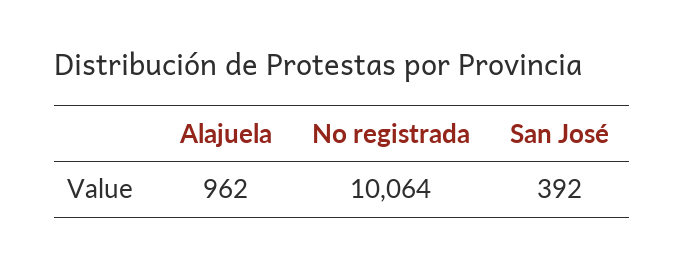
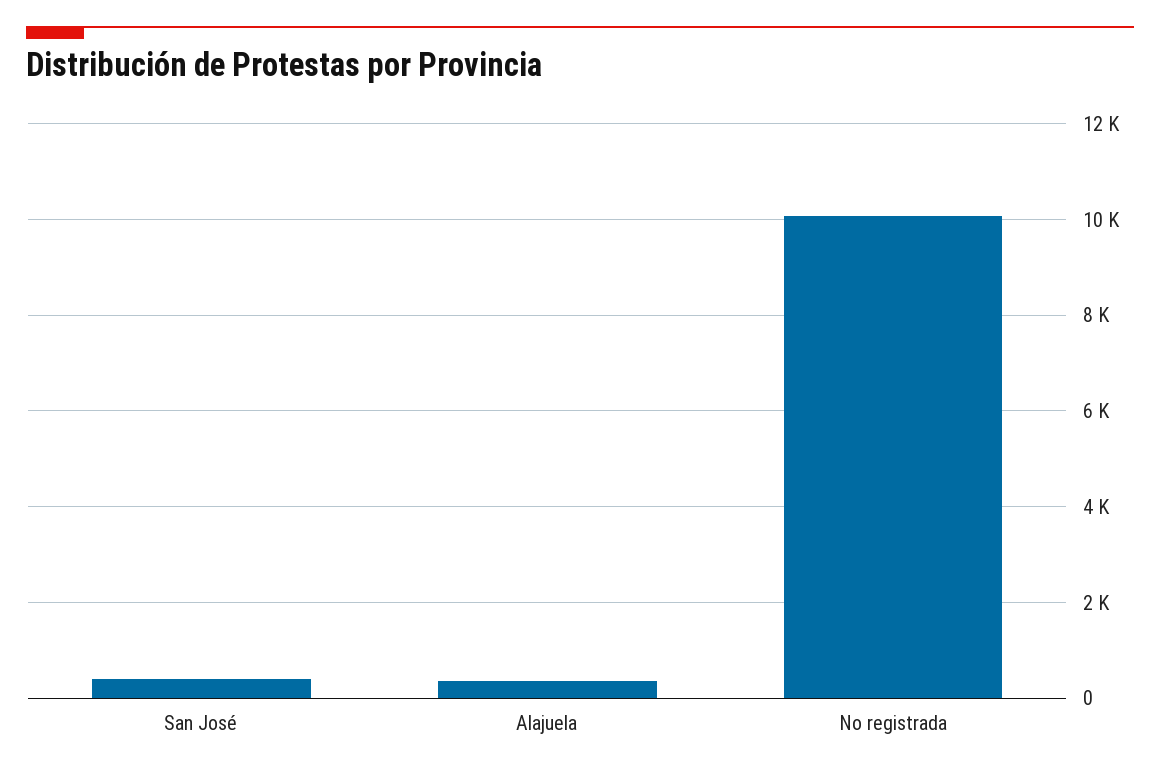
  {
-   "Alajuela": 962,
+   "Alajuela": 400,
    "No registrada": 10064,
    "San José": 392
  }

